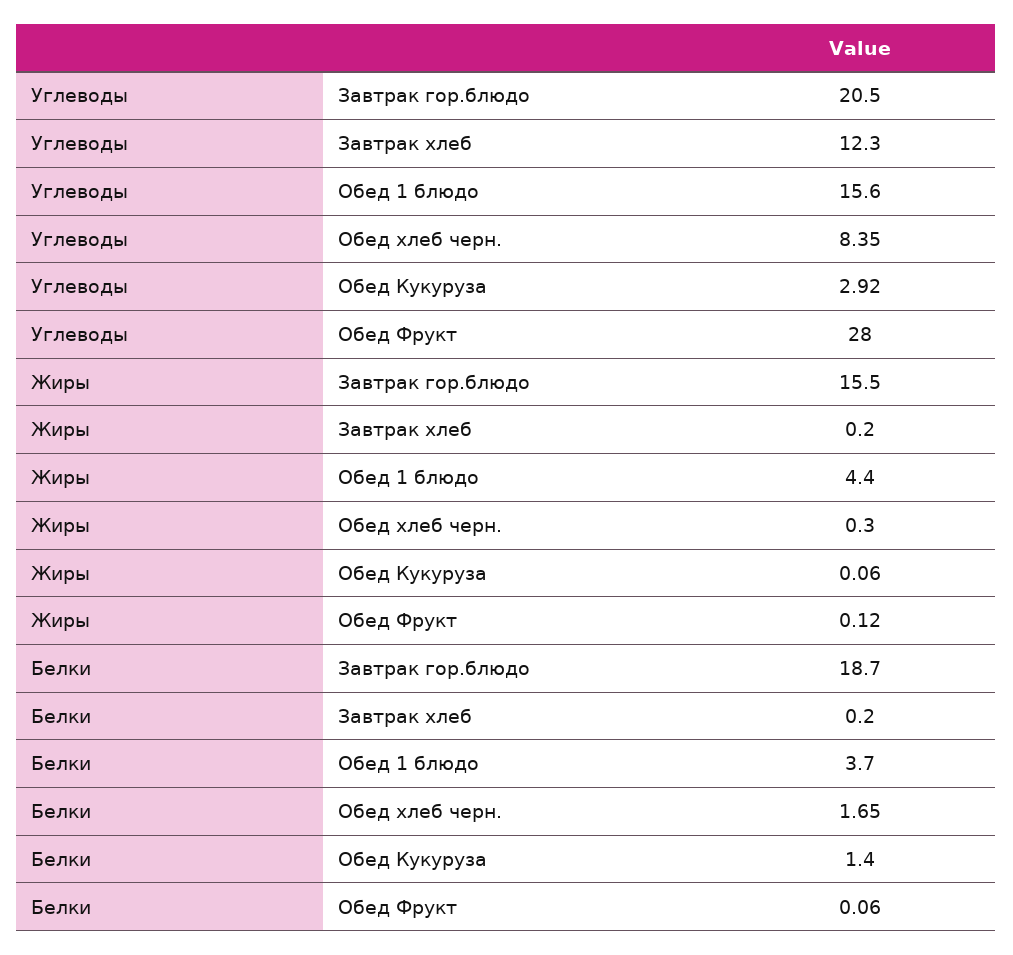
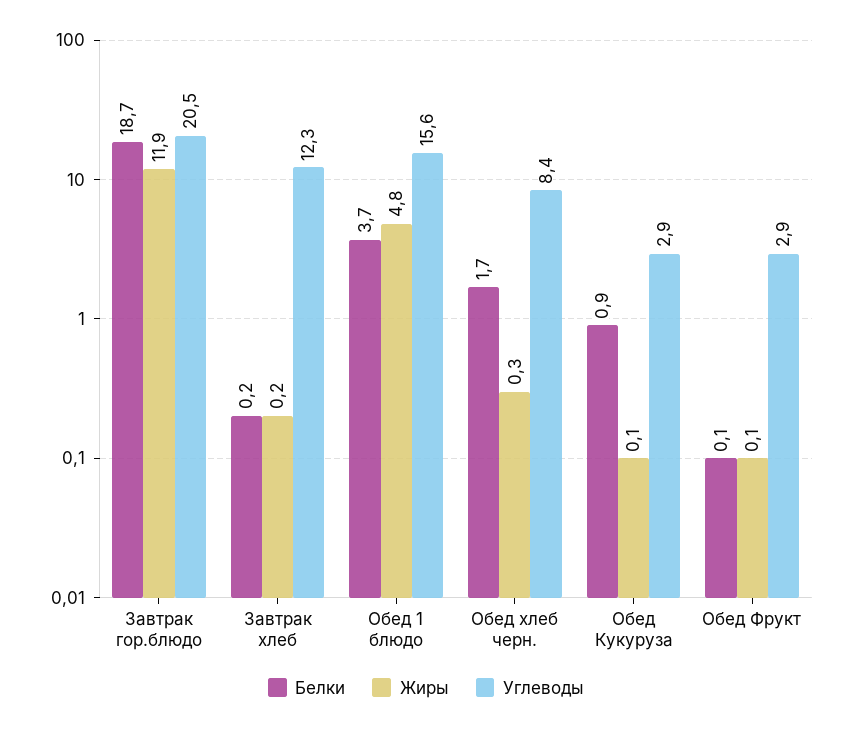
  {
    "Углеводы": {
      "Завтрак гор.блюдо": 20.5,
      "Завтрак хлеб": 12.3,
      "Обед 1 блюдо": 15.6,
      "Обед хлеб черн.": 8.35,
      "Обед Кукуруза": 2.92,
-     "Обед Фрукт": 28
+     "Обед Фрукт": 2.9
    },
    "Жиры": {
-     "Завтрак гор.блюдо": 15.5,
+     "Завтрак гор.блюдо": 11.9,
      "Завтрак хлеб": 0.2,
-     "Обед 1 блюдо": 4.4,
+     "Обед 1 блюдо": 4.8,
      "Обед хлеб черн.": 0.3,
      "Обед Кукуруза": 0.06,
      "Обед Фрукт": 0.12
    },
    "Белки": {
      "Завтрак гор.блюдо": 18.7,
      "Завтрак хлеб": 0.2,
      "Обед 1 блюдо": 3.7,
      "Обед хлеб черн.": 1.65,
-     "Обед Кукуруза": 1.4,
+     "Обед Кукуруза": 0.9,
      "Обед Фрукт": 0.06
    }
  }

